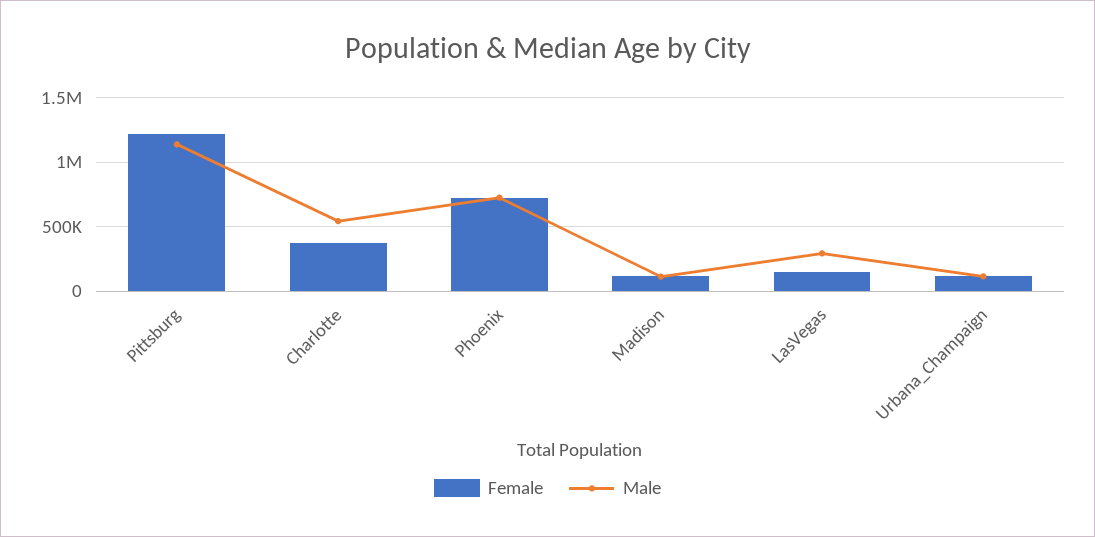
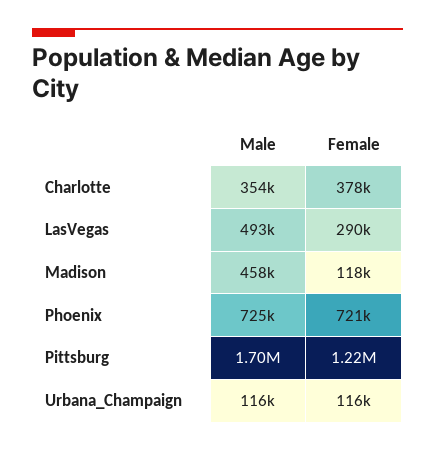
  {
    "Female": {
      "Pittsburg": 1220000,
      "Charlotte": 378000,
      "Phoenix": 721000,
      "Madison": 118000,
-     "LasVegas": 150000,
+     "LasVegas": 290000,
      "Urbana_Champaign": 116000
    },
    "Male": {
-     "Pittsburg": 1150000,
+     "Pittsburg": 1700000,
-     "Charlotte": 550000,
+     "Charlotte": 354000,
      "Phoenix": 725000,
-     "Madison": 100000,
+     "Madison": 458000,
-     "LasVegas": 300000,
+     "LasVegas": 493000,
      "Urbana_Champaign": 116000
    }
  }

